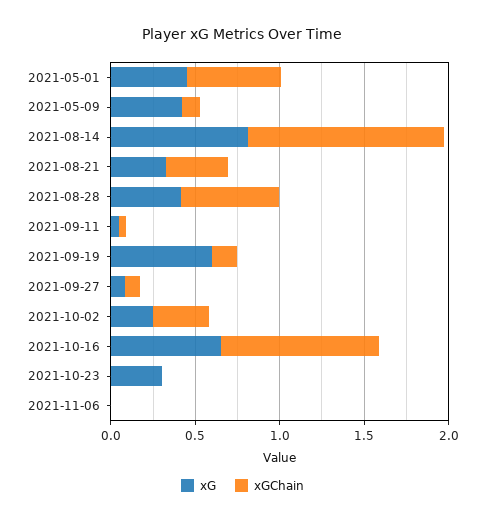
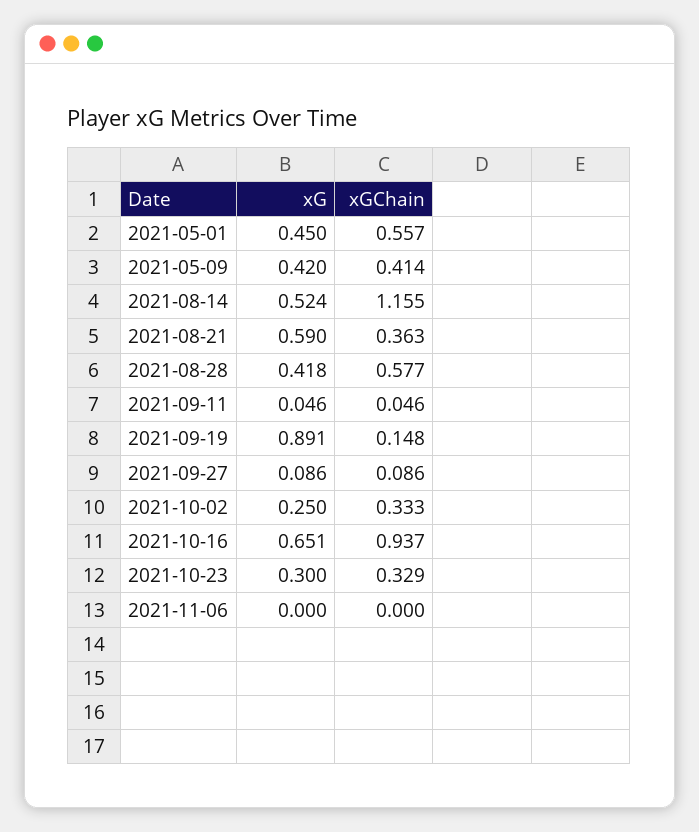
  {
    "xG": {
      "2021-05-01": 0.45,
      "2021-05-09": 0.42,
-     "2021-08-14": 0.8,
+     "2021-08-14": 0.524,
-     "2021-08-21": 0.3,
+     "2021-08-21": 0.59,
      "2021-08-28": 0.418,
      "2021-09-11": 0.046,
-     "2021-09-19": 0.6,
+     "2021-09-19": 0.891,
      "2021-09-27": 0.086,
      "2021-10-02": 0.25,
      "2021-10-16": 0.651,
      "2021-10-23": 0.3,
      "2021-11-06": 0
    },
    "xGChain": {
      "2021-05-01": 0.557,
-     "2021-05-09": 0.1,
+     "2021-05-09": 0.414,
      "2021-08-14": 1.155,
      "2021-08-21": 0.363,
      "2021-08-28": 0.577,
      "2021-09-11": 0.046,
      "2021-09-19": 0.148,
      "2021-09-27": 0.086,
      "2021-10-02": 0.333,
      "2021-10-16": 0.937,
-     "2021-10-23": 0,
+     "2021-10-23": 0.329,
      "2021-11-06": 0
    }
  }

